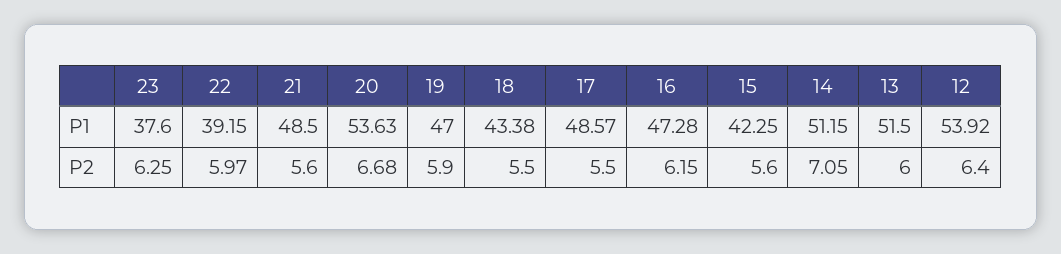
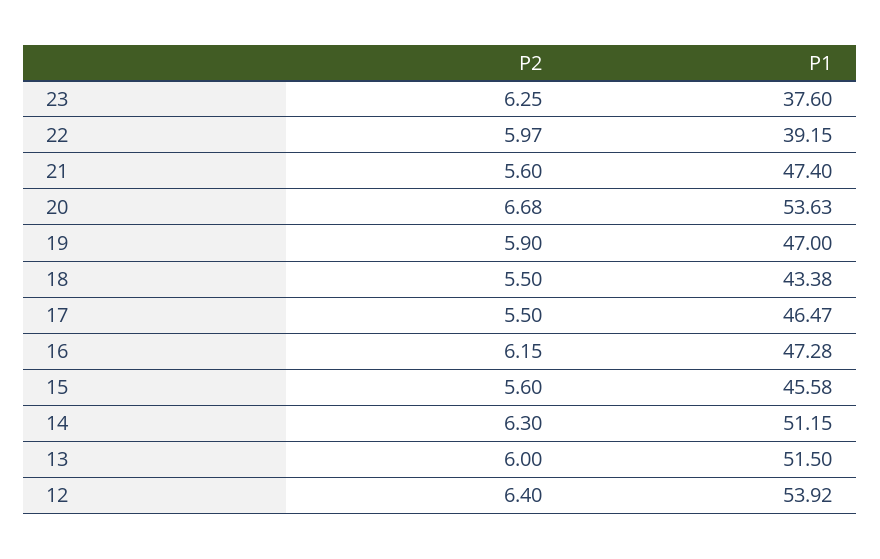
  {
    "23": {
      "P1": 37.6,
      "P2": 6.25
    },
    "22": {
      "P1": 39.15,
      "P2": 5.97
    },
    "21": {
-     "P1": 48.5,
+     "P1": 47.4,
      "P2": 5.6
    },
    "20": {
      "P1": 53.63,
      "P2": 6.68
    },
    "19": {
      "P1": 47,
      "P2": 5.9
    },
    "18": {
      "P1": 43.38,
      "P2": 5.5
    },
    "17": {
-     "P1": 48.57,
+     "P1": 46.47,
      "P2": 5.5
    },
    "16": {
      "P1": 47.28,
      "P2": 6.15
    },
    "15": {
-     "P1": 42.25,
+     "P1": 45.58,
      "P2": 5.6
    },
    "14": {
      "P1": 51.15,
-     "P2": 7.05
+     "P2": 6.3
    },
    "13": {
      "P1": 51.5,
      "P2": 6
    },
    "12": {
      "P1": 53.92,
      "P2": 6.4
    }
  }

